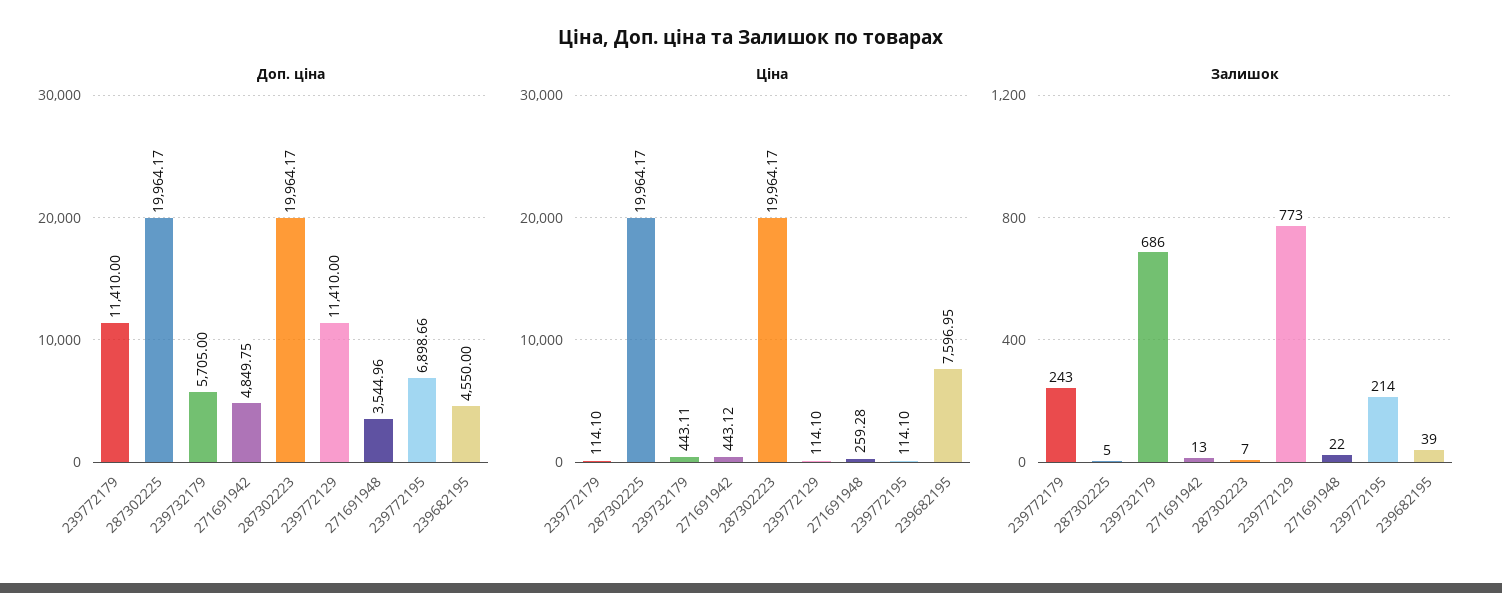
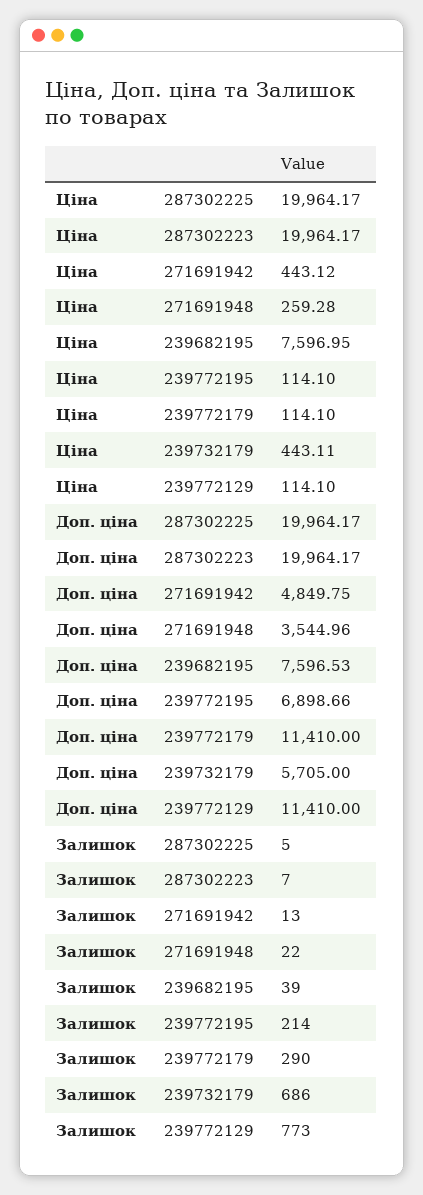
  {
    "Доп. ціна": {
      "239772179": 11410,
      "287302225": 19964.17,
      "239732179": 5705,
      "271691942": 4849.75,
      "287302223": 19964.17,
      "239772129": 11410,
      "271691948": 3544.96,
      "239772195": 6898.66,
-     "239682195": 4550
+     "239682195": 7596.53
    },
    "Ціна": {
      "239772179": 114.1,
      "287302225": 19964.17,
      "239732179": 443.11,
      "271691942": 443.12,
      "287302223": 19964.17,
      "239772129": 114.1,
      "271691948": 259.28,
      "239772195": 114.1,
      "239682195": 7596.95
    },
    "Залишок": {
-     "239772179": 243,
+     "239772179": 290,
      "287302225": 5,
      "239732179": 686,
      "271691942": 13,
      "287302223": 7,
      "239772129": 773,
      "271691948": 22,
      "239772195": 214,
      "239682195": 39
    }
  }

